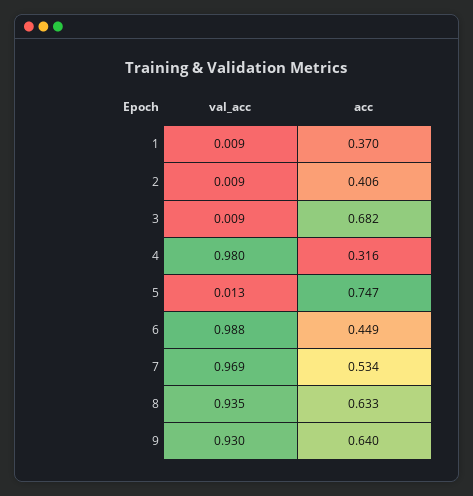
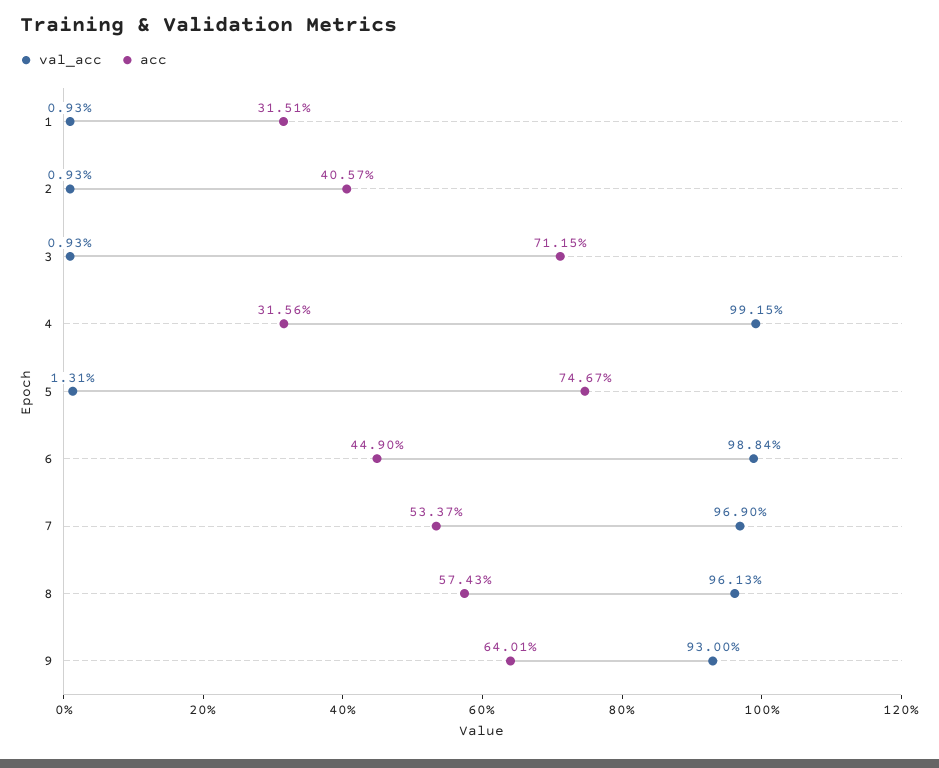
  {
    "val_acc": {
      "1": 0.0093,
      "2": 0.0093,
      "3": 0.0093,
-     "4": 0.98,
+     "4": 0.9915,
      "5": 0.0131,
      "6": 0.9884,
      "7": 0.969,
-     "8": 0.935,
+     "8": 0.9613,
      "9": 0.93
    },
    "acc": {
-     "1": 0.37,
+     "1": 0.3151,
      "2": 0.4057,
-     "3": 0.682,
+     "3": 0.7115,
      "4": 0.3156,
      "5": 0.7467,
      "6": 0.449,
      "7": 0.5337,
-     "8": 0.633,
+     "8": 0.5743,
      "9": 0.6401
    }
  }

